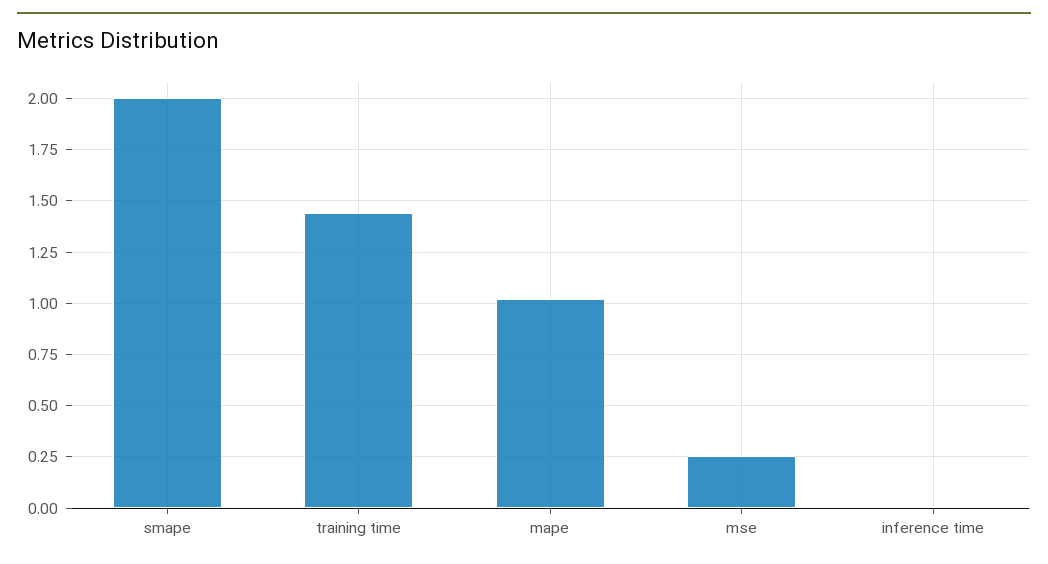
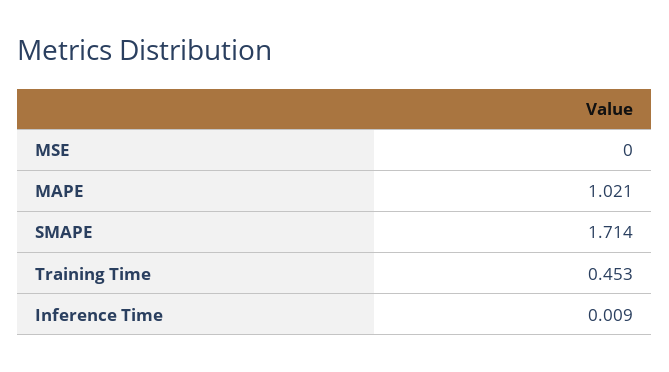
  {
-   "smape": 2,
+   "smape": 1.714,
-   "training time": 1.45,
+   "training time": 0.453,
    "mape": 1.021,
-   "mse": 0.25,
+   "mse": 0,
    "inference time": 0.009
  }

